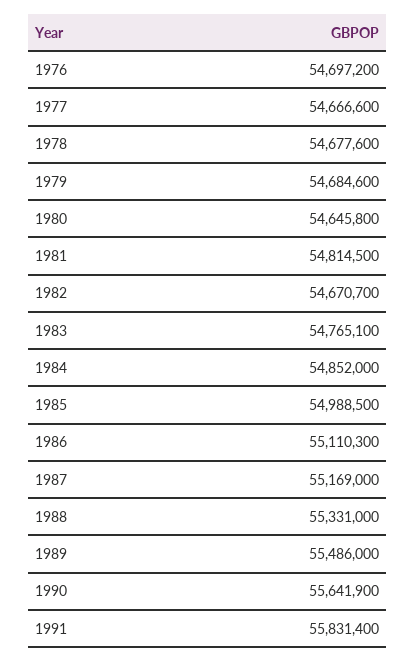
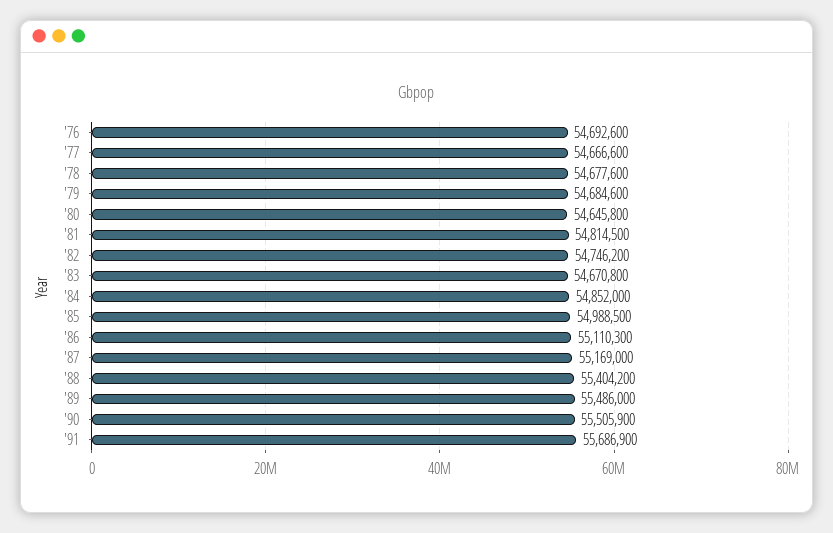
  {
-   "1976": 54697200,
+   "1976": 54692600,
    "1977": 54666600,
    "1978": 54677600,
    "1979": 54684600,
    "1980": 54645800,
    "1981": 54814500,
-   "1982": 54670700,
+   "1982": 54746200,
-   "1983": 54765100,
+   "1983": 54670800,
    "1984": 54852000,
    "1985": 54988500,
    "1986": 55110300,
    "1987": 55169000,
-   "1988": 55331000,
+   "1988": 55404200,
    "1989": 55486000,
-   "1990": 55641900,
+   "1990": 55505900,
-   "1991": 55831400
+   "1991": 55686900
  }

